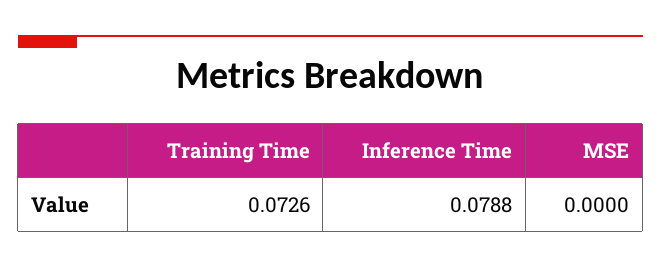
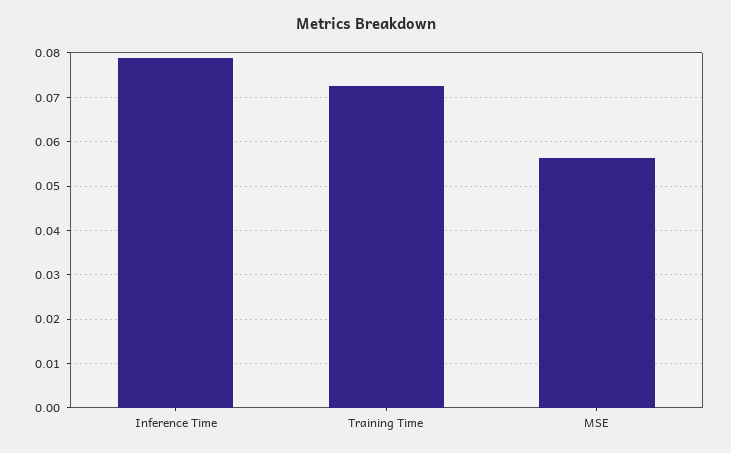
  {
    "Training Time": 0.0726,
    "Inference Time": 0.0788,
-   "MSE": 0
+   "MSE": 0.056
  }

